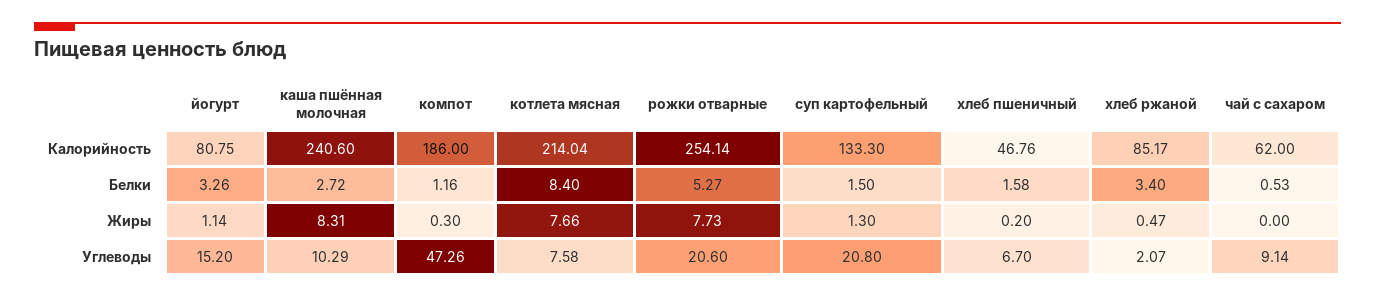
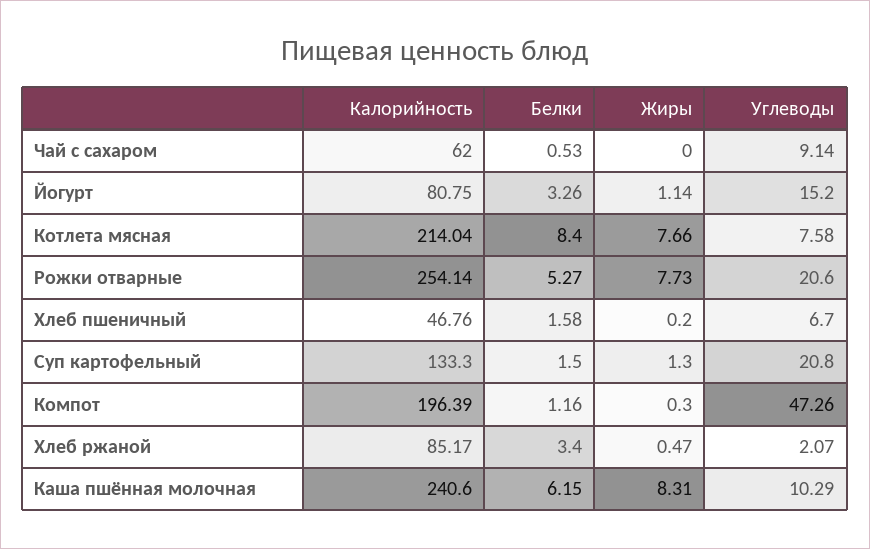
  {
    "йогурт": {
      "Калорийность": 80.75,
      "Белки": 3.26,
      "Жиры": 1.14,
      "Углеводы": 15.2
    },
    "каша пшённая молочная": {
      "Калорийность": 240.6,
-     "Белки": 2.72,
+     "Белки": 6.15,
      "Жиры": 8.31,
      "Углеводы": 10.29
    },
    "компот": {
-     "Калорийность": 186,
+     "Калорийность": 196.39,
      "Белки": 1.16,
      "Жиры": 0.3,
      "Углеводы": 47.26
    },
    "котлета мясная": {
      "Калорийность": 214.04,
      "Белки": 8.4,
      "Жиры": 7.66,
      "Углеводы": 7.58
    },
    "рожки отварные": {
      "Калорийность": 254.14,
      "Белки": 5.27,
      "Жиры": 7.73,
      "Углеводы": 20.6
    },
    "суп картофельный": {
      "Калорийность": 133.3,
      "Белки": 1.5,
      "Жиры": 1.3,
      "Углеводы": 20.8
    },
    "хлеб пшеничный": {
      "Калорийность": 46.76,
      "Белки": 1.58,
      "Жиры": 0.2,
      "Углеводы": 6.7
    },
    "хлеб ржаной": {
      "Калорийность": 85.17,
      "Белки": 3.4,
      "Жиры": 0.47,
      "Углеводы": 2.07
    },
    "чай с сахаром": {
      "Калорийность": 62,
      "Белки": 0.53,
      "Жиры": 0,
      "Углеводы": 9.14
    }
  }

